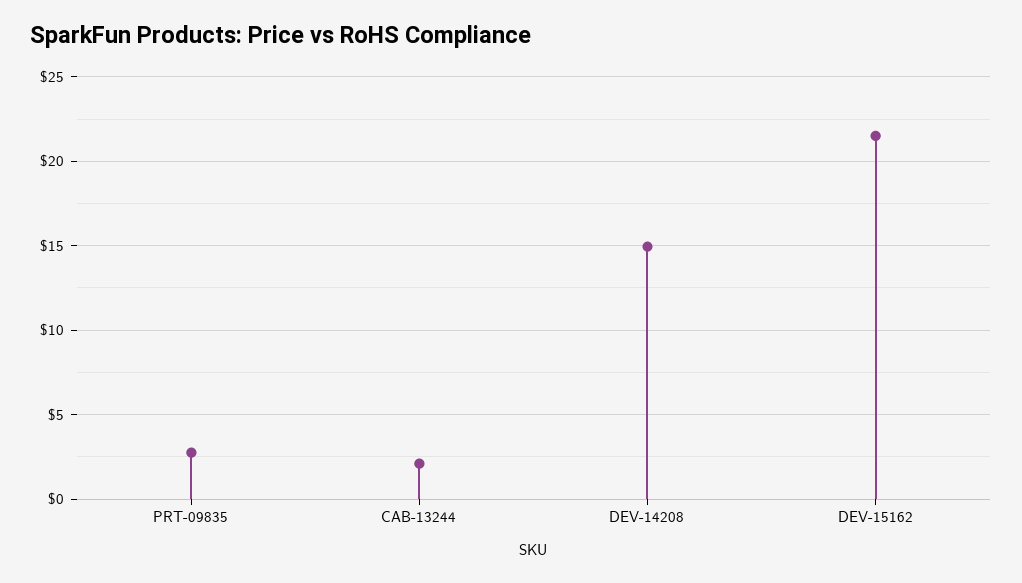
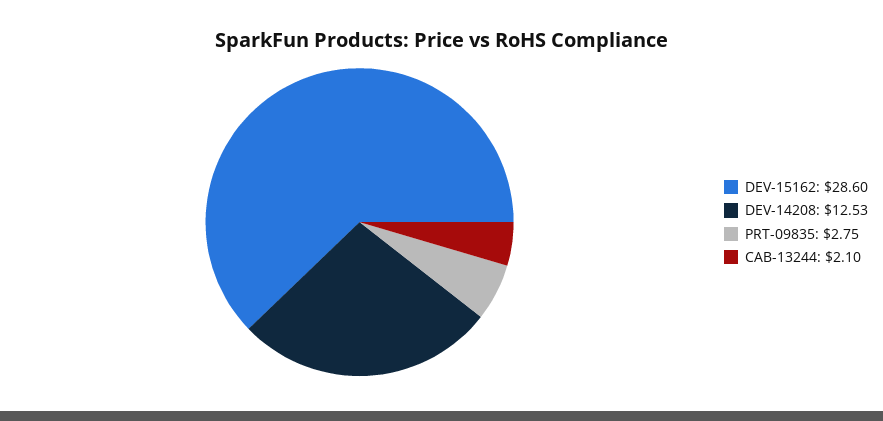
  {
    "PRT-09835": 2.75,
    "CAB-13244": 2.1,
-   "DEV-14208": 15,
+   "DEV-14208": 12.53,
-   "DEV-15162": 21.5
+   "DEV-15162": 28.6
  }

